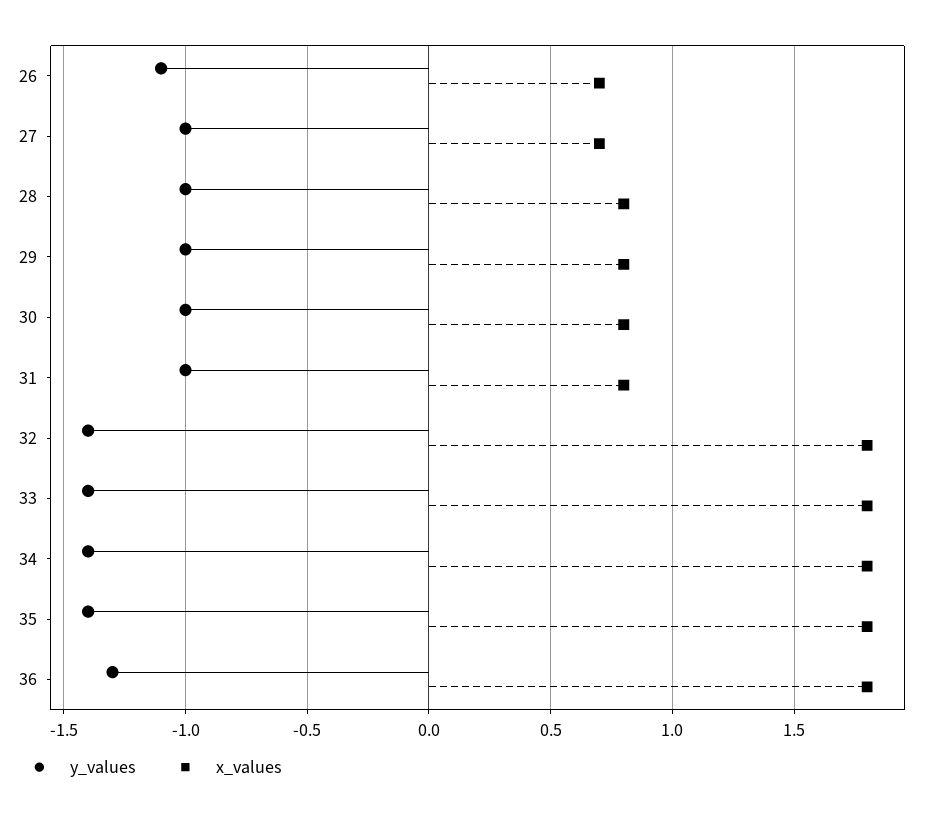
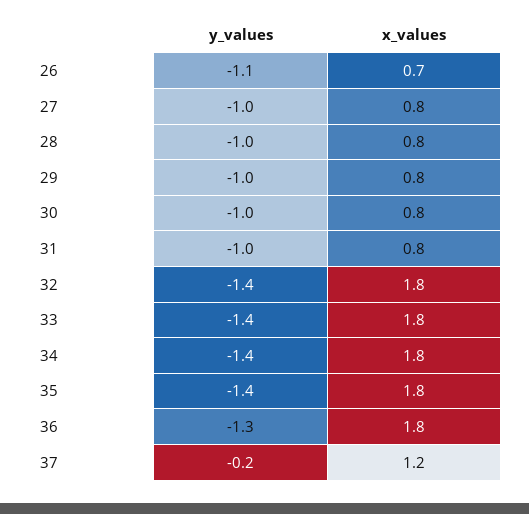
  {
    "y_values": {
      "26": -1.1,
      "27": -1,
      "28": -1,
      "29": -1,
      "30": -1,
      "31": -1,
      "32": -1.4,
      "33": -1.4,
      "34": -1.4,
      "35": -1.4,
-     "36": -1.3
+     "36": -1.3,
+     "37": -0.2
    },
    "x_values": {
      "26": 0.7,
-     "27": 0.7,
+     "27": 0.8,
      "28": 0.8,
      "29": 0.8,
      "30": 0.8,
      "31": 0.8,
      "32": 1.8,
      "33": 1.8,
      "34": 1.8,
      "35": 1.8,
-     "36": 1.8
+     "36": 1.8,
+     "37": 1.2
    }
  }

